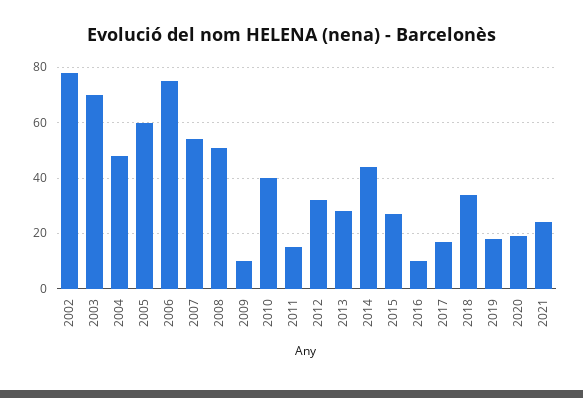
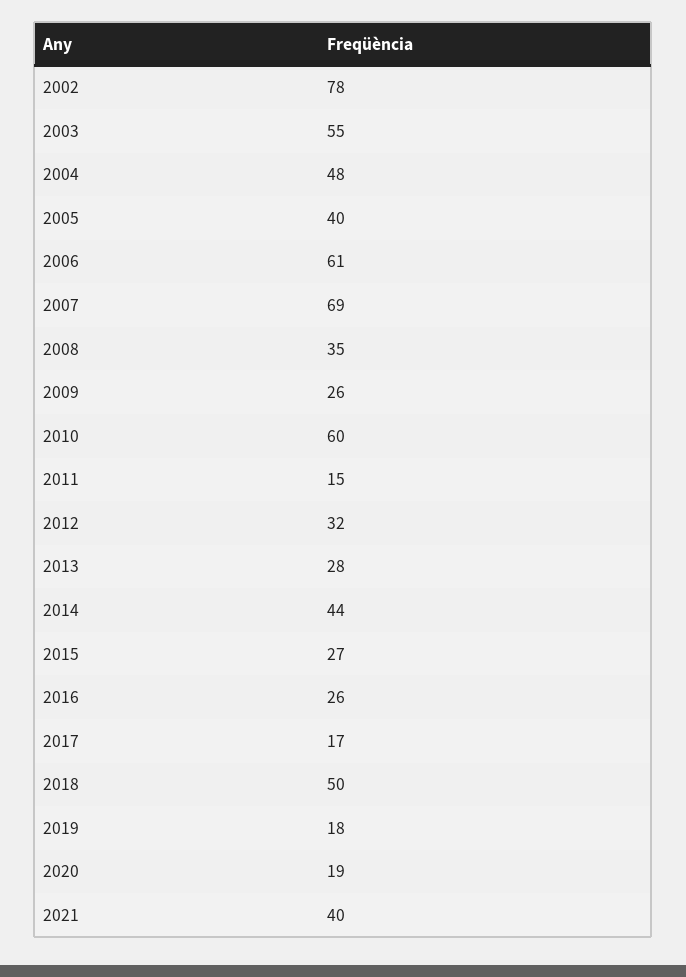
  {
    "2002": 78,
-   "2003": 70,
+   "2003": 55,
    "2004": 48,
-   "2005": 60,
+   "2005": 40,
-   "2006": 75,
+   "2006": 61,
-   "2007": 55,
+   "2007": 69,
-   "2008": 50,
+   "2008": 35,
-   "2009": 10,
+   "2009": 26,
-   "2010": 40,
+   "2010": 60,
    "2011": 15,
    "2012": 32,
    "2013": 28,
    "2014": 44,
    "2015": 27,
-   "2016": 10,
+   "2016": 26,
    "2017": 17,
-   "2018": 35,
+   "2018": 50,
    "2019": 18,
    "2020": 19,
-   "2021": 25
+   "2021": 40
  }

